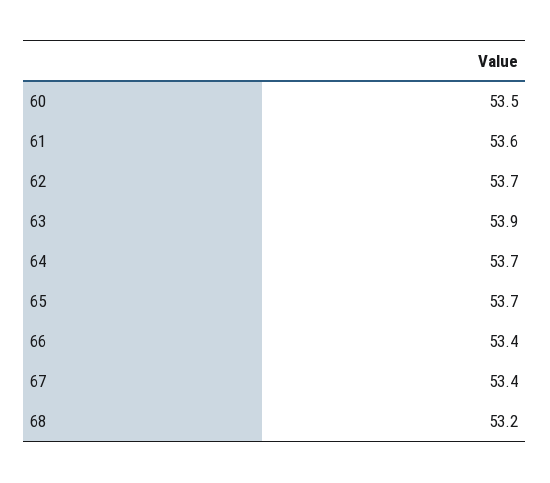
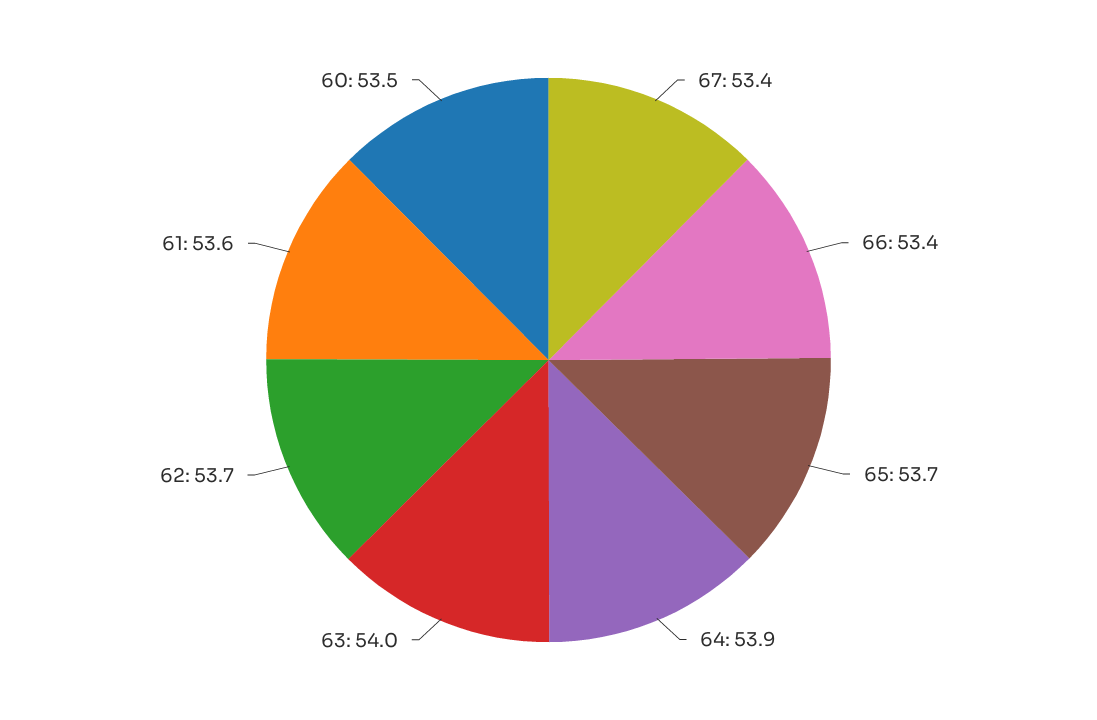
  {
    "60": 53.5,
    "61": 53.6,
    "62": 53.7,
-   "63": 53.9,
+   "63": 54,
-   "64": 53.7,
+   "64": 53.9,
    "65": 53.7,
    "66": 53.4,
-   "67": 53.4,
+   "67": 53.4
-   "68": 53.2
  }

